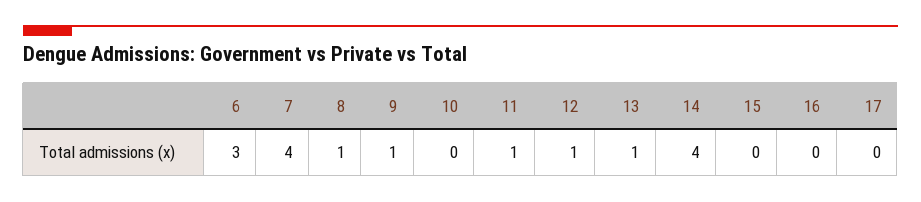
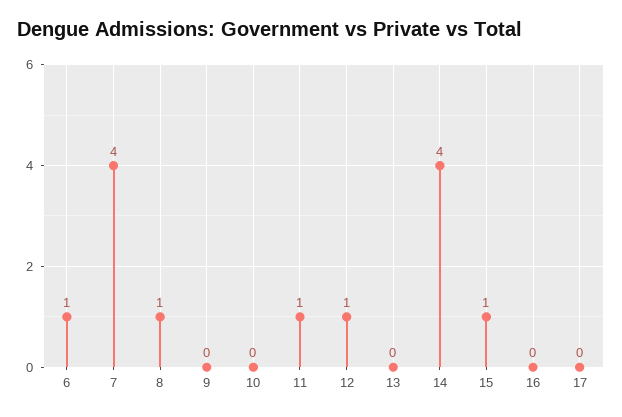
  {
-   "6": 3,
+   "6": 1,
    "7": 4,
    "8": 1,
-   "9": 1,
+   "9": 0,
    "10": 0,
    "11": 1,
    "12": 1,
-   "13": 1,
+   "13": 0,
    "14": 4,
-   "15": 0,
+   "15": 1,
    "16": 0,
    "17": 0
  }

